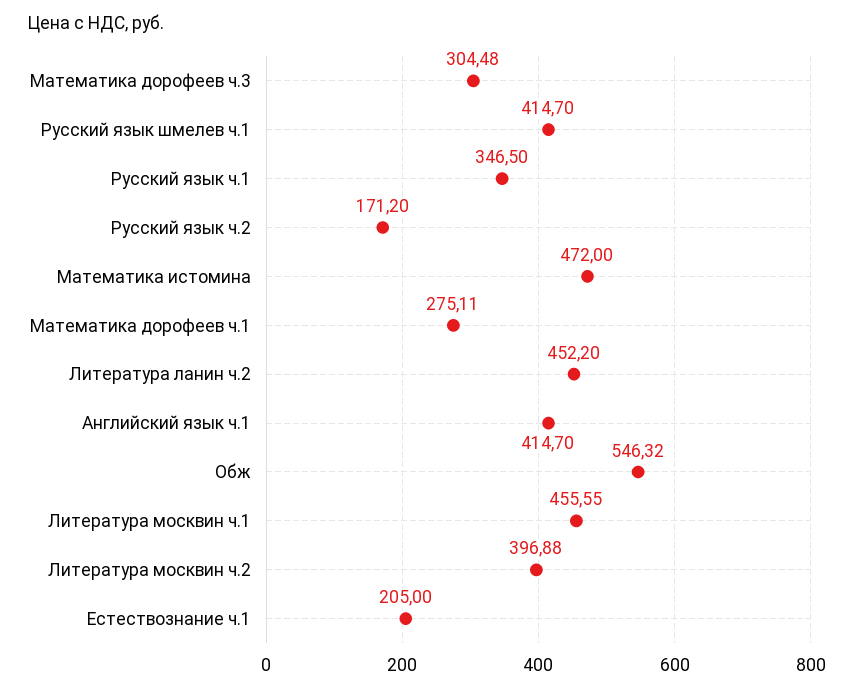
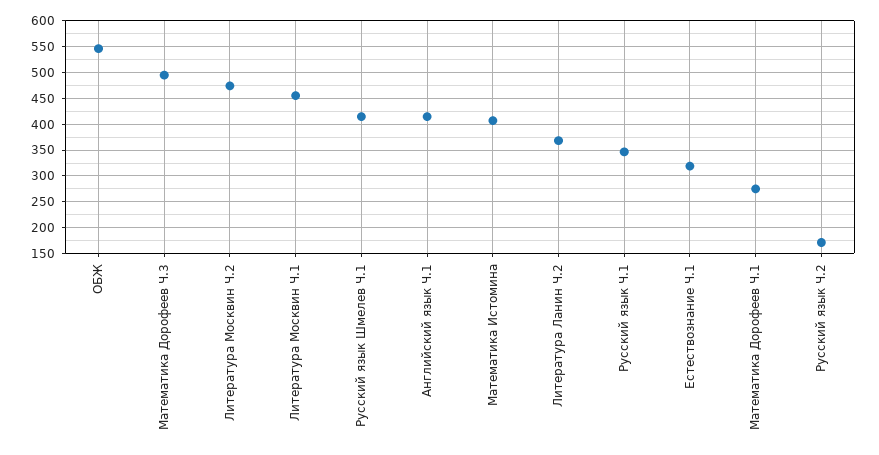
  {
-   "Математика дорофеев ч.3": 304.48,
+   "Математика дорофеев ч.3": 500,
    "Русский язык шмелев ч.1": 414.7,
    "Русский язык ч.1": 346.5,
    "Русский язык ч.2": 171.2,
-   "Математика истомина": 472,
+   "Математика истомина": 400,
    "Математика дорофеев ч.1": 275.11,
-   "Литература ланин ч.2": 452.2,
+   "Литература ланин ч.2": 375,
    "Английский язык ч.1": 414.7,
    "Обж": 546.32,
    "Литература москвин ч.1": 455.55,
-   "Литература москвин ч.2": 396.88,
+   "Литература москвин ч.2": 475,
-   "Естествознание ч.1": 205
+   "Естествознание ч.1": 325
  }

